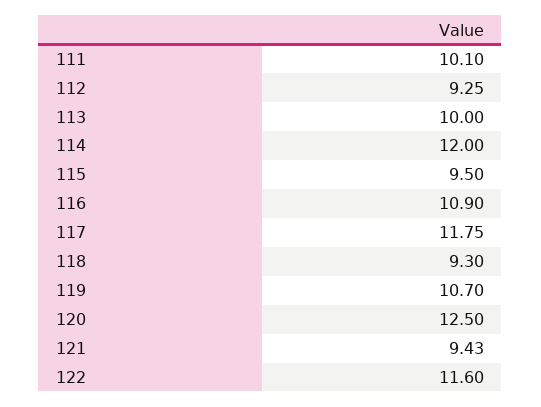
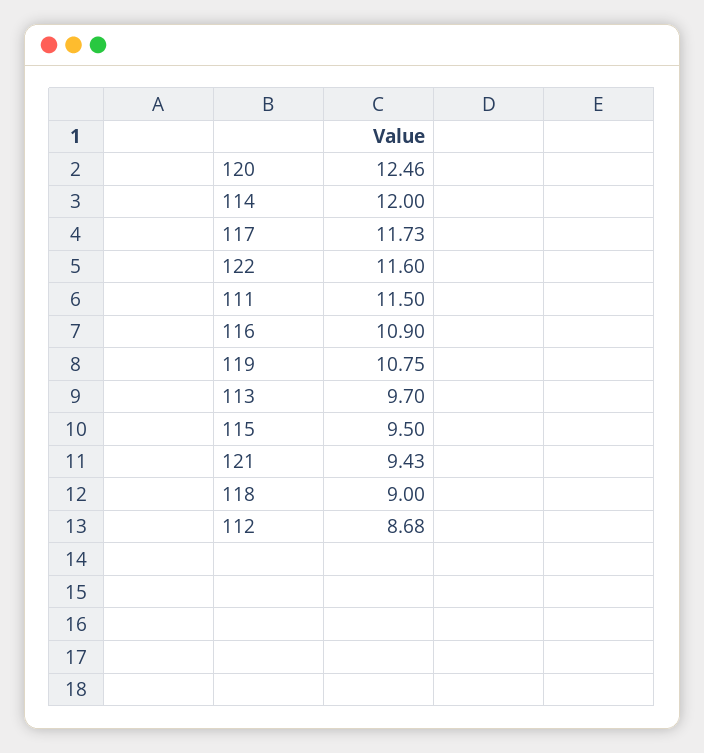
  {
-   "111": 10.1,
+   "111": 11.5,
-   "112": 9.25,
+   "112": 8.68,
-   "113": 10,
+   "113": 9.7,
    "114": 12,
    "115": 9.5,
    "116": 10.9,
-   "117": 11.75,
+   "117": 11.73,
-   "118": 9.3,
+   "118": 9,
-   "119": 10.7,
+   "119": 10.75,
-   "120": 12.5,
+   "120": 12.46,
    "121": 9.43,
    "122": 11.6
  }

